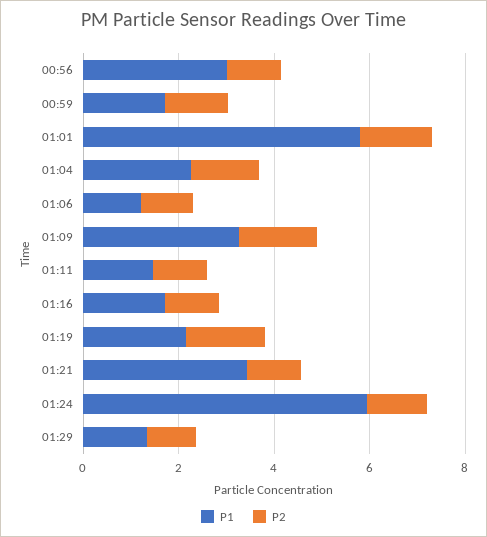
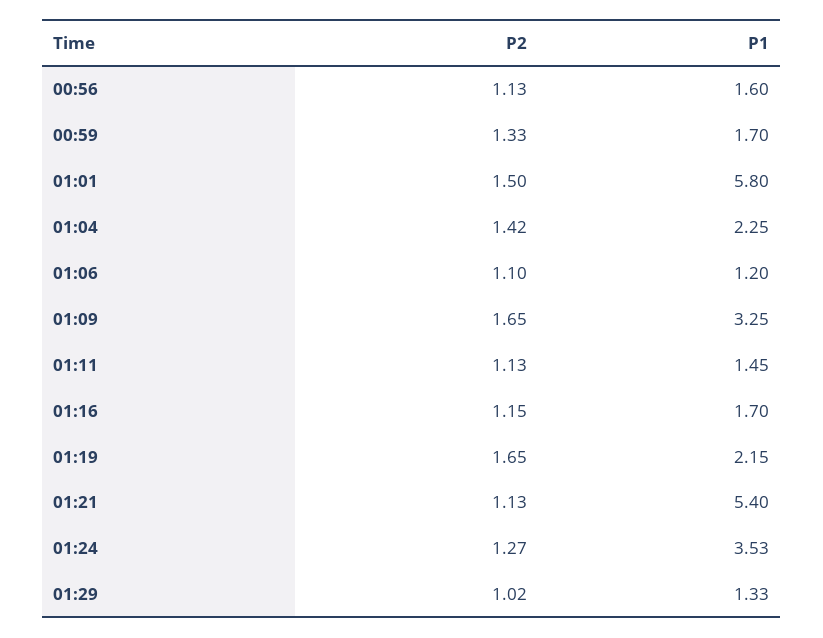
  {
    "P1": {
-     "00:56": 3,
+     "00:56": 1.6,
      "00:59": 1.7,
      "01:01": 5.8,
      "01:04": 2.25,
      "01:06": 1.2,
      "01:09": 3.25,
      "01:11": 1.45,
      "01:16": 1.7,
      "01:19": 2.15,
-     "01:21": 3.5,
+     "01:21": 5.4,
-     "01:24": 6,
+     "01:24": 3.53,
      "01:29": 1.33
    },
    "P2": {
      "00:56": 1.13,
      "00:59": 1.33,
      "01:01": 1.5,
      "01:04": 1.42,
      "01:06": 1.1,
      "01:09": 1.65,
      "01:11": 1.13,
      "01:16": 1.15,
      "01:19": 1.65,
      "01:21": 1.13,
      "01:24": 1.27,
      "01:29": 1.02
    }
  }

